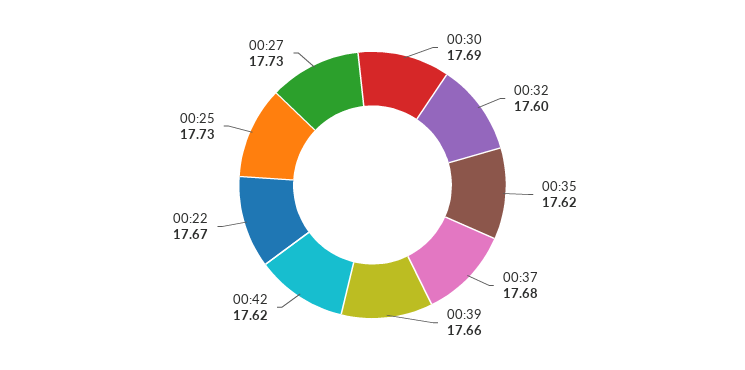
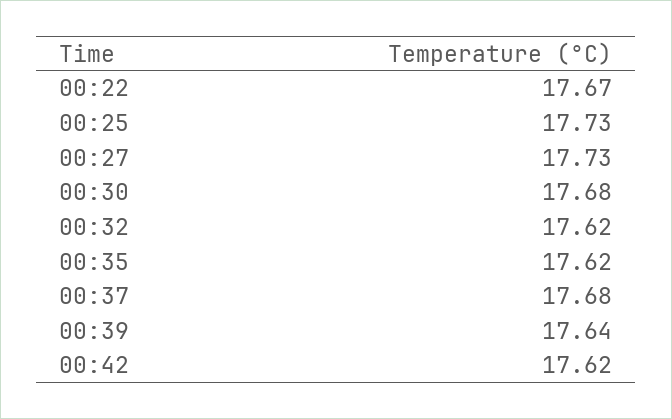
  {
-   "00:30": 17.69,
+   "00:30": 17.68,
-   "00:32": 17.6,
+   "00:32": 17.62,
    "00:35": 17.62,
    "00:37": 17.68,
-   "00:39": 17.66,
+   "00:39": 17.64,
    "00:42": 17.62,
    "00:22": 17.67,
    "00:25": 17.73,
    "00:27": 17.73
  }

